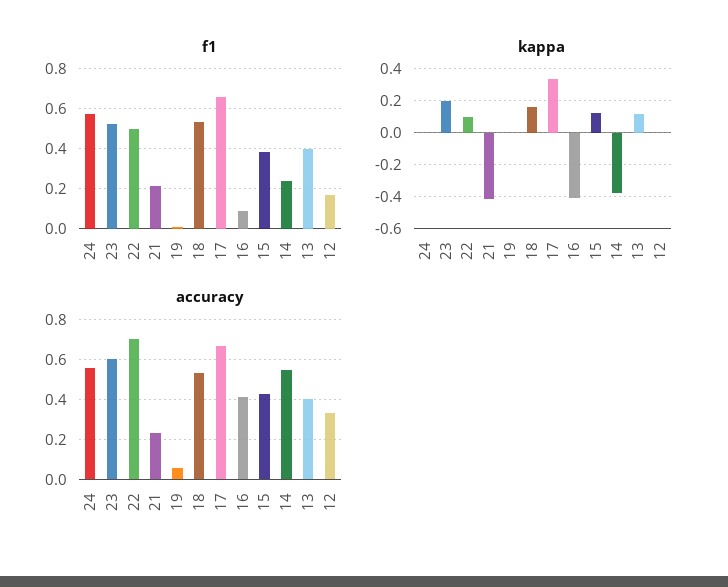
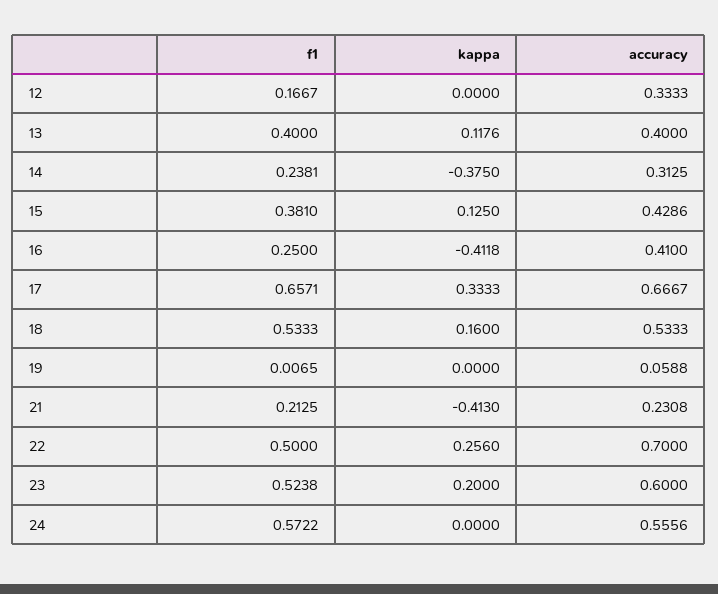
  {
    "f1": {
      "24": 0.5722,
      "23": 0.5238,
      "22": 0.5,
      "21": 0.2125,
      "19": 0.0065,
      "18": 0.5333,
      "17": 0.6571,
-     "16": 0.1,
+     "16": 0.25,
      "15": 0.381,
      "14": 0.2381,
      "13": 0.4,
      "12": 0.1667
    },
    "kappa": {
      "24": 0,
      "23": 0.2,
-     "22": 0.1,
+     "22": 0.256,
      "21": -0.413,
      "19": 0,
      "18": 0.16,
      "17": 0.3333,
      "16": -0.4118,
      "15": 0.125,
      "14": -0.375,
      "13": 0.1176,
      "12": 0
    },
    "accuracy": {
      "24": 0.5556,
      "23": 0.6,
      "22": 0.7,
      "21": 0.2308,
      "19": 0.0588,
      "18": 0.5333,
      "17": 0.6667,
      "16": 0.41,
      "15": 0.4286,
-     "14": 0.55,
+     "14": 0.3125,
      "13": 0.4,
      "12": 0.3333
    }
  }

